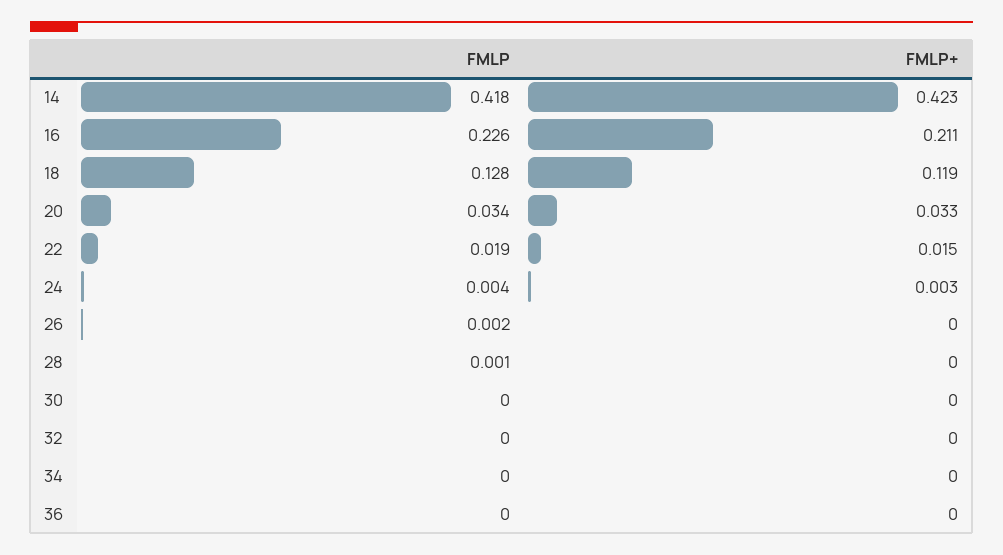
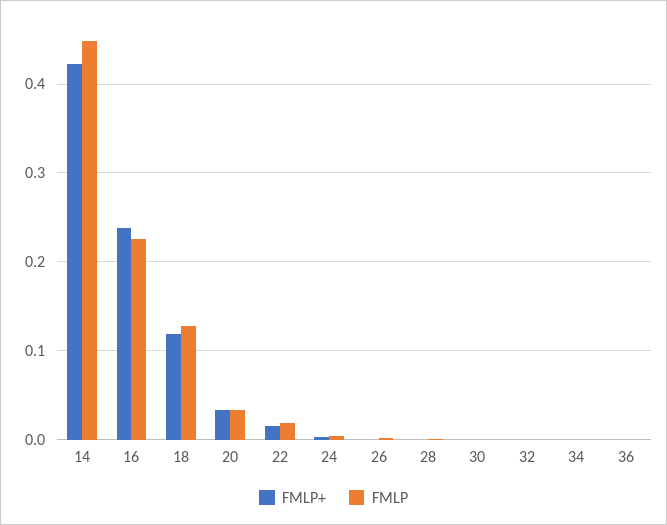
  {
    "FMLP": {
-     "14": 0.418,
+     "14": 0.45,
      "16": 0.226,
      "18": 0.128,
      "20": 0.034,
      "22": 0.019,
      "24": 0.004,
      "26": 0.002,
      "28": 0.001,
      "30": 0,
      "32": 0,
      "34": 0,
      "36": 0
    },
    "FMLP+": {
      "14": 0.423,
-     "16": 0.211,
+     "16": 0.24,
      "18": 0.119,
      "20": 0.033,
      "22": 0.015,
      "24": 0.003,
      "26": 0,
      "28": 0,
      "30": 0,
      "32": 0,
      "34": 0,
      "36": 0
    }
  }

